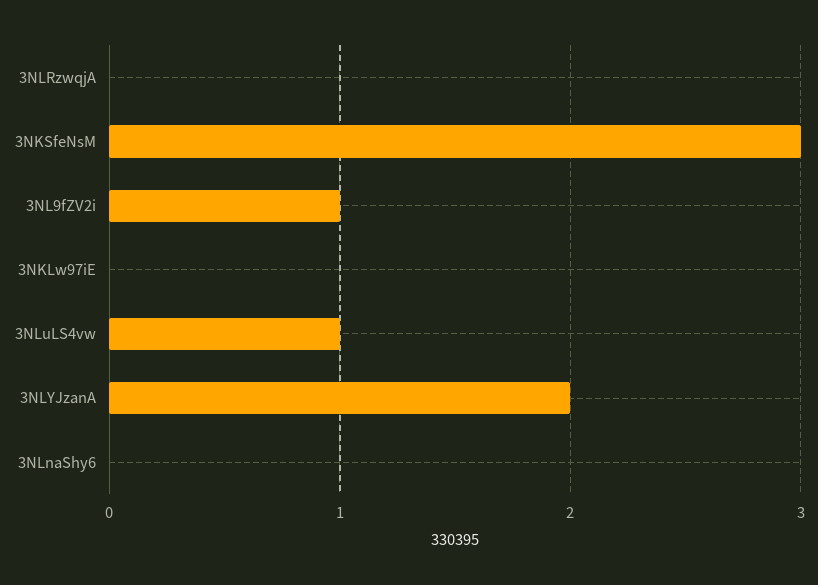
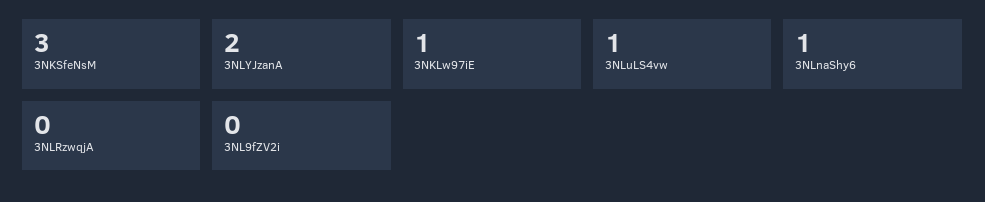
  {
    "3NLRzwqjA": 0,
    "3NKSfeNsM": 3,
-   "3NL9fZV2i": 1,
+   "3NL9fZV2i": 0,
-   "3NKLw97iE": 0,
+   "3NKLw97iE": 1,
    "3NLuLS4vw": 1,
    "3NLYJzanA": 2,
-   "3NLnaShy6": 0
+   "3NLnaShy6": 1
  }

